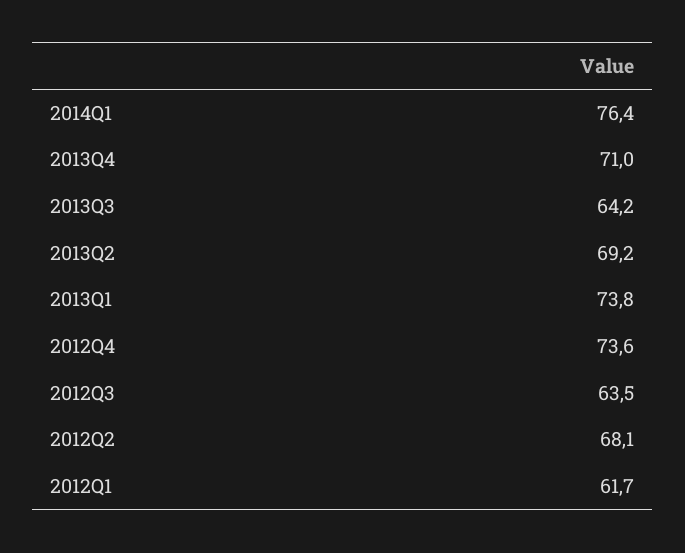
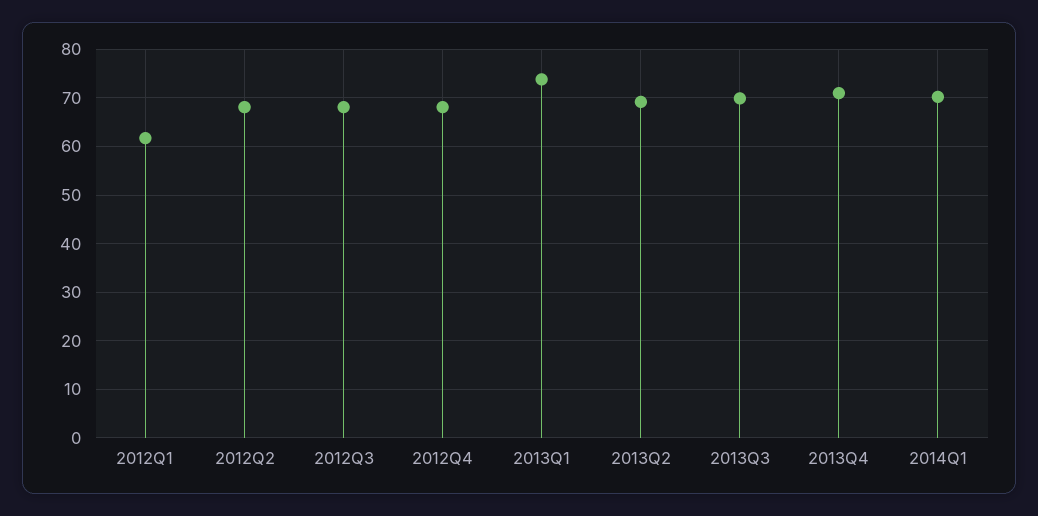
  {
-   "2014Q1": 76.4,
+   "2014Q1": 70,
    "2013Q4": 71,
-   "2013Q3": 64.2,
+   "2013Q3": 70,
    "2013Q2": 69.2,
    "2013Q1": 73.8,
-   "2012Q4": 73.6,
+   "2012Q4": 68,
-   "2012Q3": 63.5,
+   "2012Q3": 68,
    "2012Q2": 68.1,
    "2012Q1": 61.7
  }

